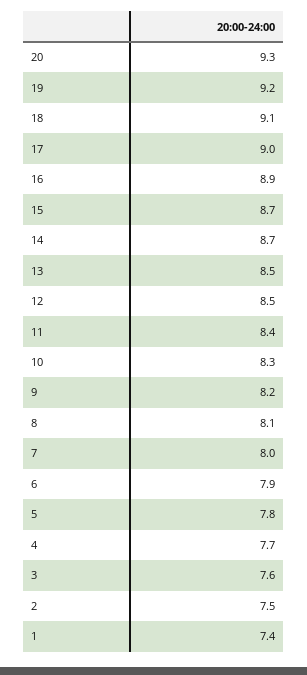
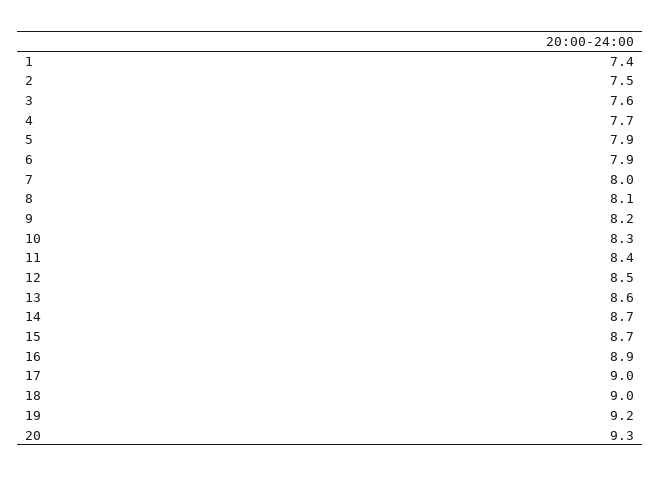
  {
    "20": 9.3,
    "19": 9.2,
-   "18": 9.1,
+   "18": 9,
    "17": 9,
    "16": 8.9,
    "15": 8.7,
    "14": 8.7,
-   "13": 8.5,
+   "13": 8.6,
    "12": 8.5,
    "11": 8.4,
    "10": 8.3,
    "9": 8.2,
    "8": 8.1,
    "7": 8,
    "6": 7.9,
-   "5": 7.8,
+   "5": 7.9,
    "4": 7.7,
    "3": 7.6,
    "2": 7.5,
    "1": 7.4
  }

